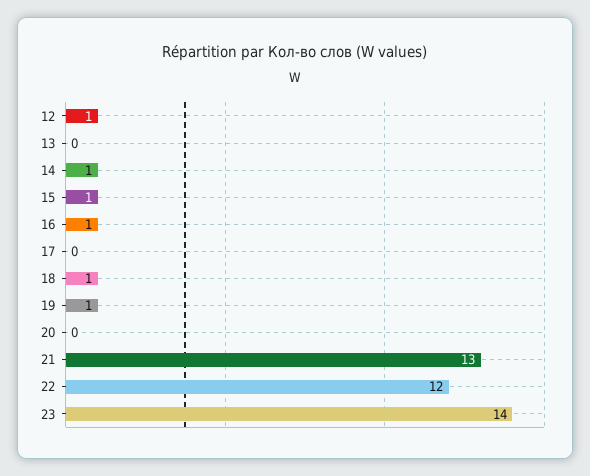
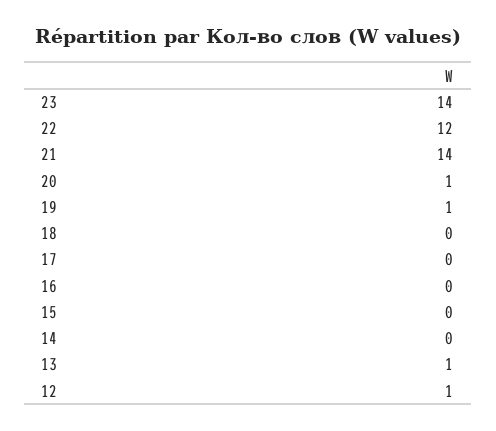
  {
    "12": 1,
-   "13": 0,
+   "13": 1,
-   "14": 1,
+   "14": 0,
-   "15": 1,
+   "15": 0,
-   "16": 1,
+   "16": 0,
    "17": 0,
-   "18": 1,
+   "18": 0,
    "19": 1,
-   "20": 0,
+   "20": 1,
-   "21": 13,
+   "21": 14,
    "22": 12,
    "23": 14
  }

